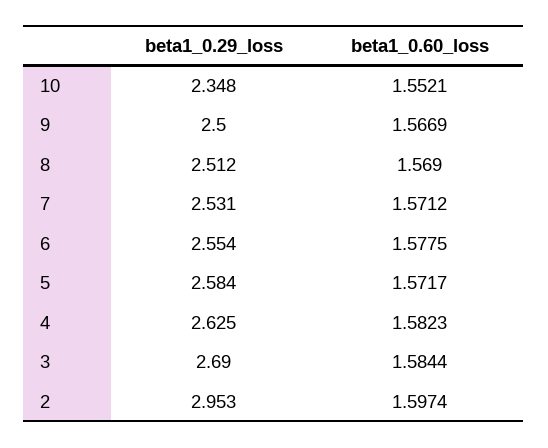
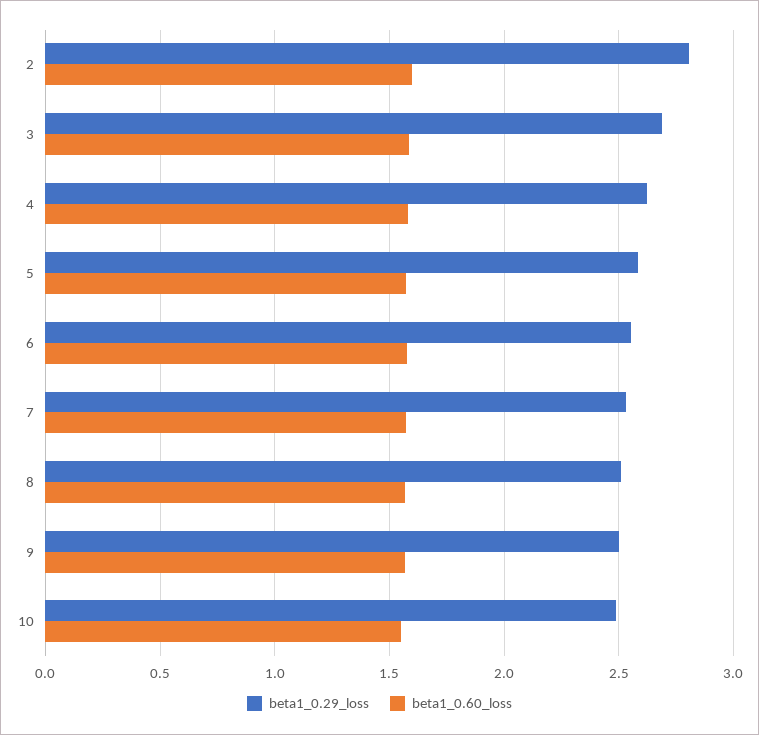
  {
    "beta1_0.29_loss": {
-     "10": 2.348,
+     "10": 2.5,
      "9": 2.5,
      "8": 2.512,
      "7": 2.531,
      "6": 2.554,
      "5": 2.584,
      "4": 2.625,
      "3": 2.69,
-     "2": 2.953
+     "2": 2.8
    },
    "beta1_0.60_loss": {
      "10": 1.5521,
      "9": 1.5669,
      "8": 1.569,
      "7": 1.5712,
      "6": 1.5775,
      "5": 1.5717,
      "4": 1.5823,
      "3": 1.5844,
      "2": 1.5974
    }
  }

